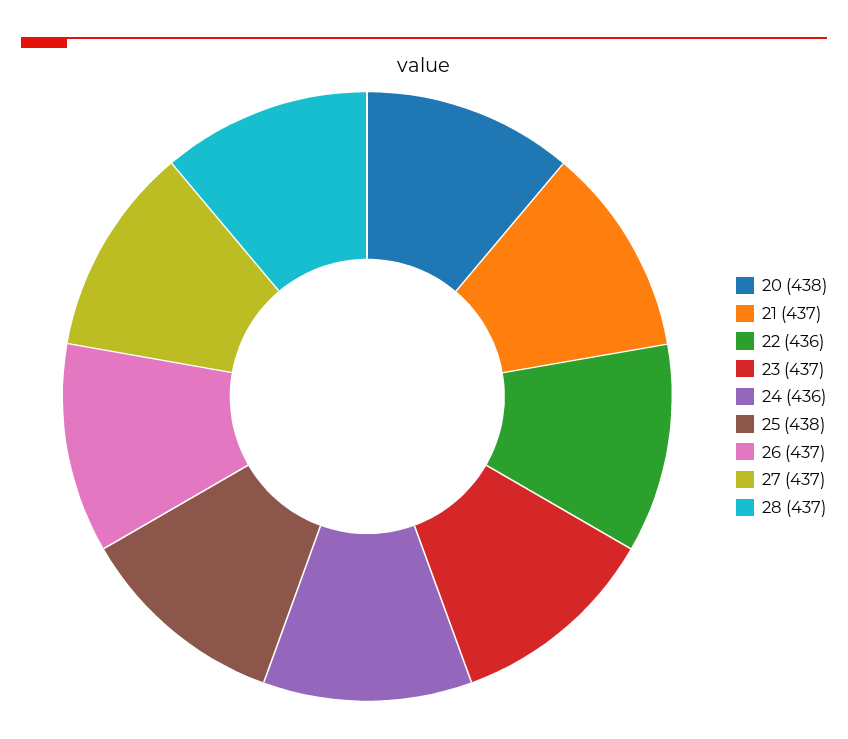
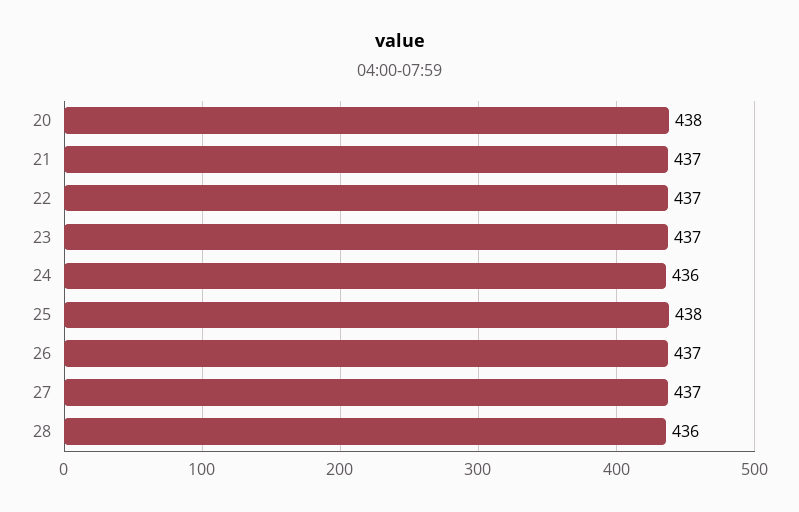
  {
    "20": 438,
    "21": 437,
-   "22": 436,
+   "22": 437,
    "23": 437,
    "24": 436,
    "25": 438,
    "26": 437,
    "27": 437,
-   "28": 437
+   "28": 436
  }

